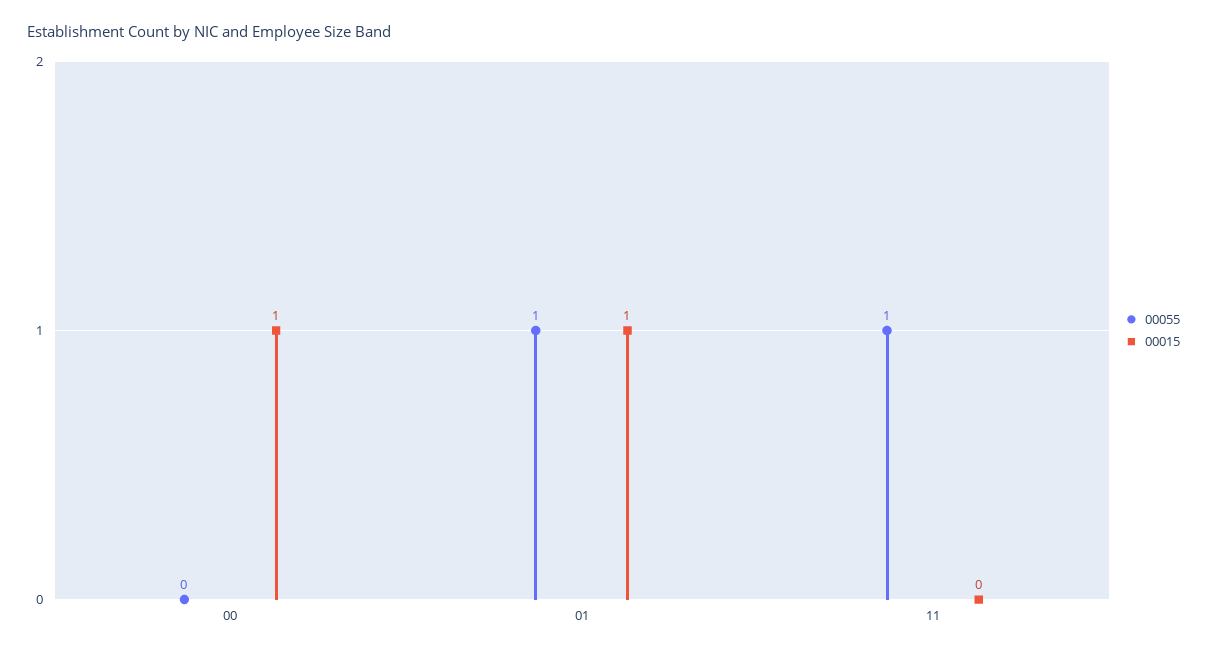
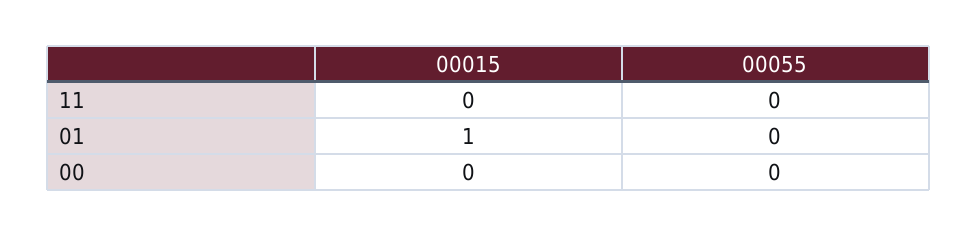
  {
    "00055": {
      "00": 0,
-     "01": 1,
+     "01": 0,
-     "11": 1
+     "11": 0
    },
    "00015": {
-     "00": 1,
+     "00": 0,
      "01": 1,
      "11": 0
    }
  }

